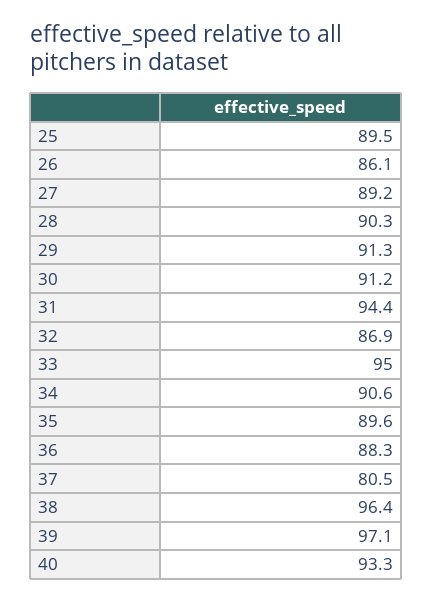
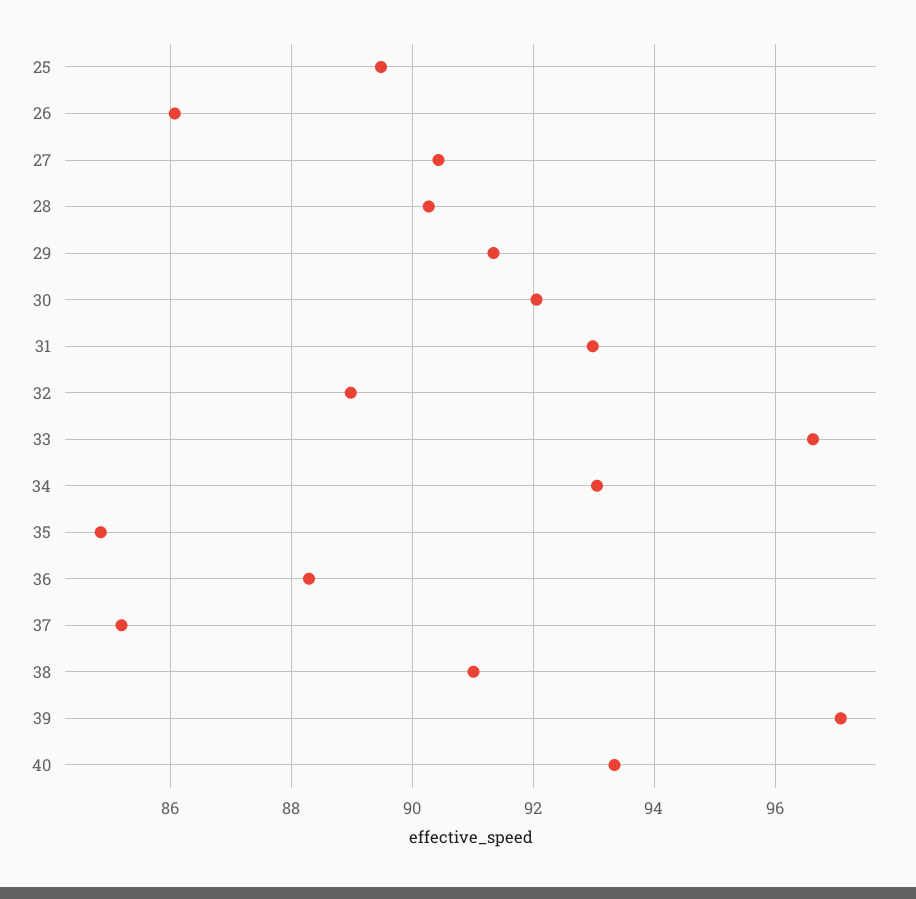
  {
    "25": 89.5,
    "26": 86.1,
-   "27": 89.2,
+   "27": 90.4,
    "28": 90.3,
    "29": 91.3,
-   "30": 91.2,
+   "30": 92,
-   "31": 94.4,
+   "31": 93,
-   "32": 86.9,
+   "32": 89,
-   "33": 95,
+   "33": 96.6,
-   "34": 90.6,
+   "34": 93,
-   "35": 89.6,
+   "35": 84.8,
    "36": 88.3,
-   "37": 80.5,
+   "37": 85.2,
-   "38": 96.4,
+   "38": 91,
    "39": 97.1,
    "40": 93.3
  }

